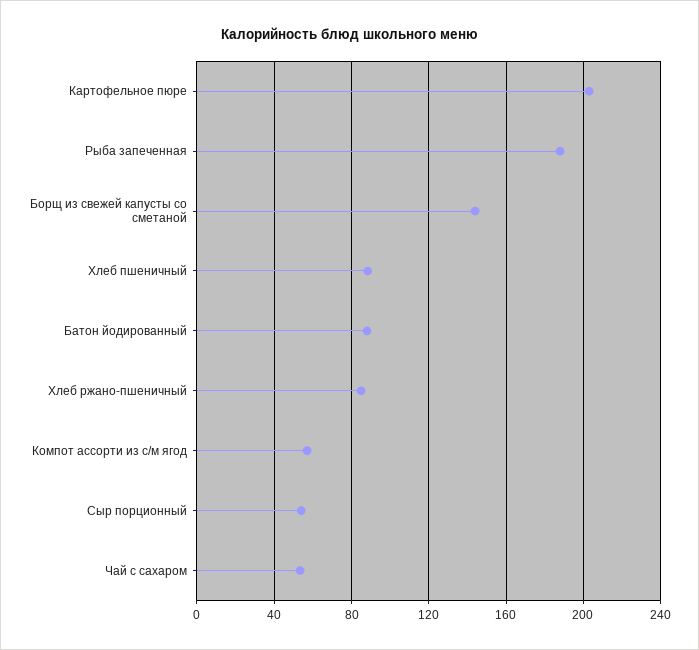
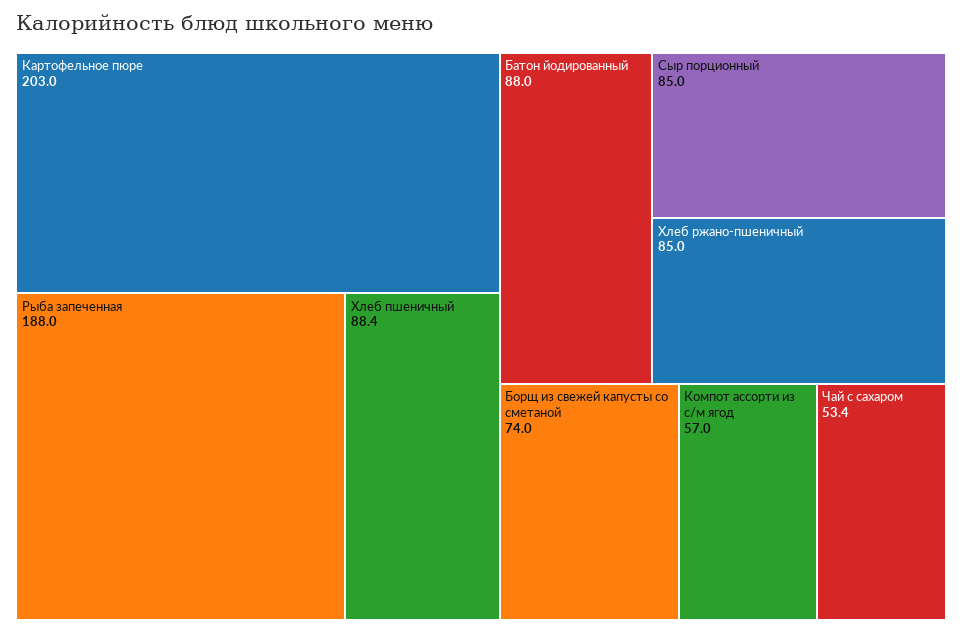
  {
    "Картофельное пюре": 203,
    "Рыба запеченная": 188,
-   "Борщ из свежей капусты со сметаной": 145,
+   "Борщ из свежей капусты со сметаной": 74,
    "Хлеб пшеничный": 88.4,
    "Батон йодированный": 88,
    "Хлеб ржано-пшеничный": 85,
    "Компот ассорти из с/м ягод": 57,
-   "Сыр порционный": 55,
+   "Сыр порционный": 85,
    "Чай с сахаром": 53.4
  }

